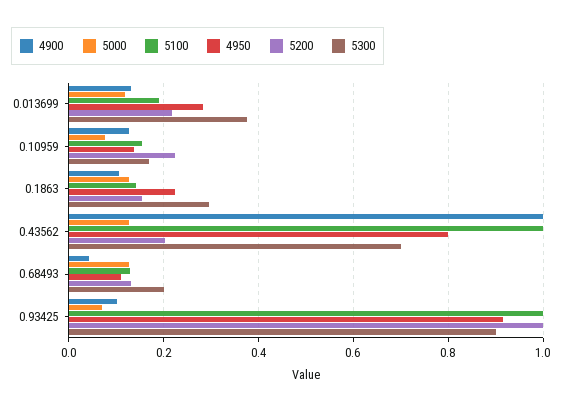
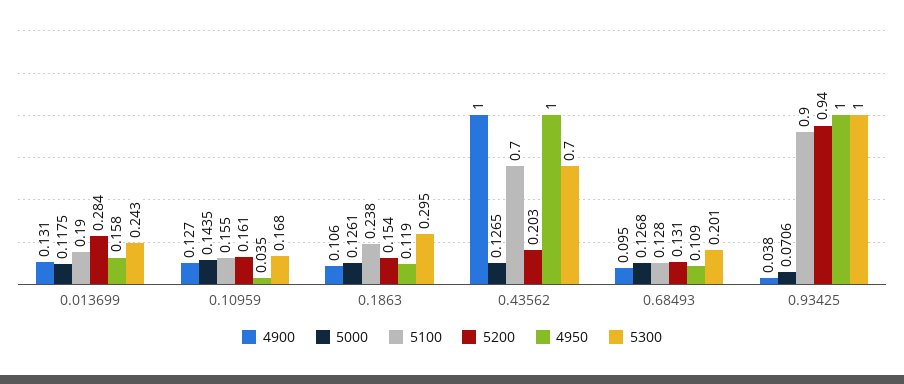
  {
    "4900": {
      "0.013699": 0.131,
      "0.10959": 0.127,
      "0.1863": 0.106,
      "0.43562": 1,
-     "0.68493": 0.04,
+     "0.68493": 0.095,
-     "0.93425": 0.1
+     "0.93425": 0.038
    },
    "5000": {
      "0.013699": 0.1175,
-     "0.10959": 0.08,
+     "0.10959": 0.1435,
      "0.1863": 0.1261,
      "0.43562": 0.1265,
      "0.68493": 0.1268,
      "0.93425": 0.0706
    },
    "5100": {
      "0.013699": 0.19,
      "0.10959": 0.155,
-     "0.1863": 0.14,
+     "0.1863": 0.238,
-     "0.43562": 1,
+     "0.43562": 0.7,
      "0.68493": 0.128,
-     "0.93425": 1
+     "0.93425": 0.9
    },
    "4950": {
-     "0.013699": 0.28,
+     "0.013699": 0.158,
-     "0.10959": 0.14,
+     "0.10959": 0.035,
-     "0.1863": 0.22,
+     "0.1863": 0.119,
-     "0.43562": 0.8,
+     "0.43562": 1,
      "0.68493": 0.109,
-     "0.93425": 0.92
+     "0.93425": 1
    },
    "5200": {
-     "0.013699": 0.22,
+     "0.013699": 0.284,
-     "0.10959": 0.22,
+     "0.10959": 0.161,
      "0.1863": 0.154,
      "0.43562": 0.203,
      "0.68493": 0.131,
-     "0.93425": 1
+     "0.93425": 0.94
    },
    "5300": {
-     "0.013699": 0.38,
+     "0.013699": 0.243,
      "0.10959": 0.168,
      "0.1863": 0.295,
      "0.43562": 0.7,
      "0.68493": 0.201,
-     "0.93425": 0.9
+     "0.93425": 1
    }
  }

